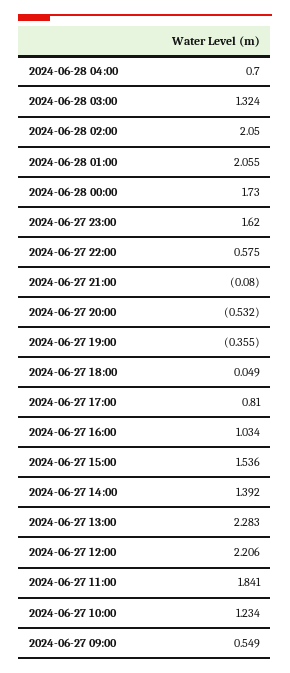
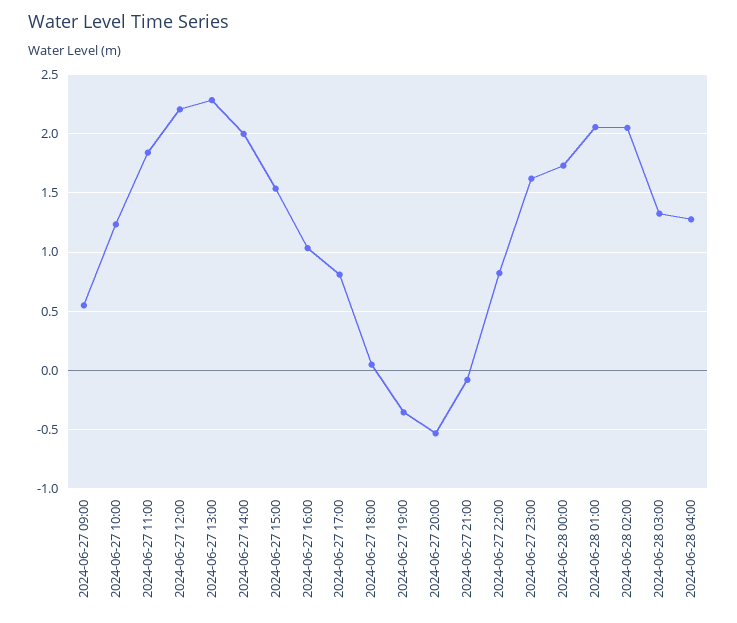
  {
-   "2024-06-28 04:00": 0.7,
+   "2024-06-28 04:00": 1.3,
    "2024-06-28 03:00": 1.324,
    "2024-06-28 02:00": 2.05,
    "2024-06-28 01:00": 2.055,
    "2024-06-28 00:00": 1.73,
    "2024-06-27 23:00": 1.62,
-   "2024-06-27 22:00": 0.575,
+   "2024-06-27 22:00": 0.8,
    "2024-06-27 21:00": -0.08,
    "2024-06-27 20:00": -0.532,
    "2024-06-27 19:00": -0.355,
    "2024-06-27 18:00": 0.049,
    "2024-06-27 17:00": 0.81,
    "2024-06-27 16:00": 1.034,
    "2024-06-27 15:00": 1.536,
-   "2024-06-27 14:00": 1.392,
+   "2024-06-27 14:00": 2,
    "2024-06-27 13:00": 2.283,
    "2024-06-27 12:00": 2.206,
    "2024-06-27 11:00": 1.841,
    "2024-06-27 10:00": 1.234,
    "2024-06-27 09:00": 0.549
  }

